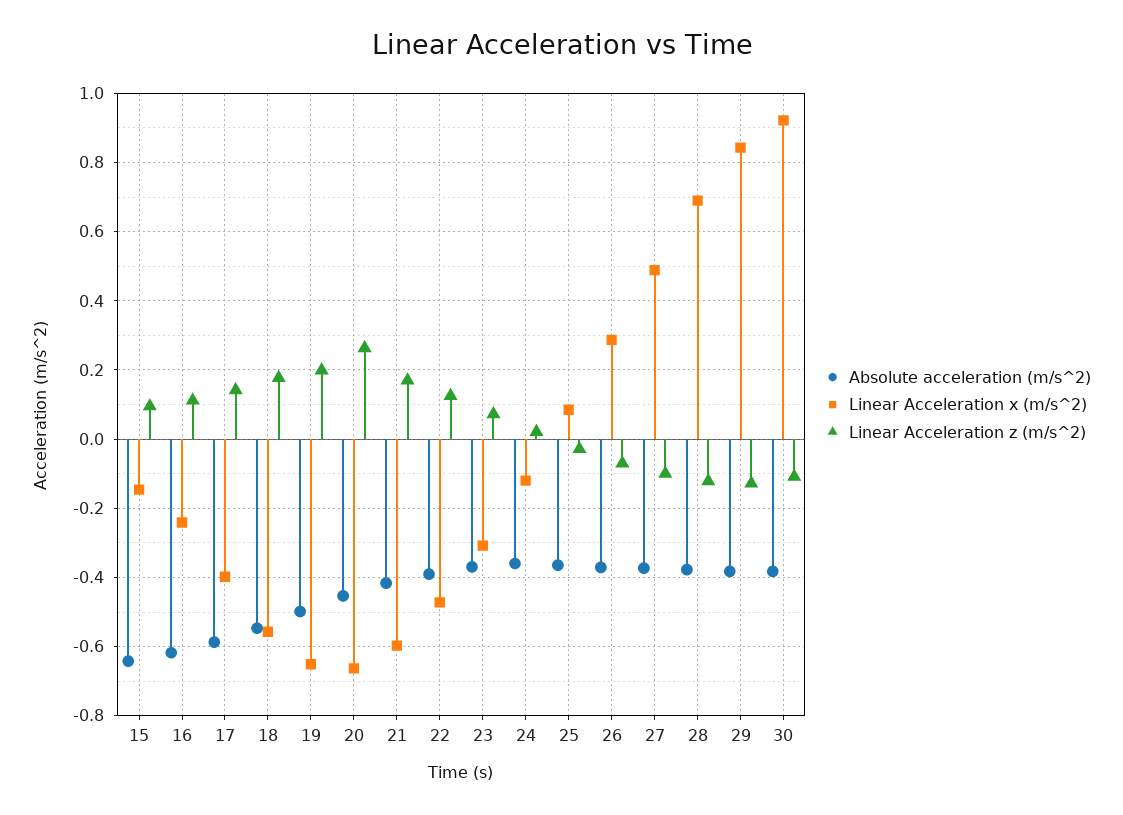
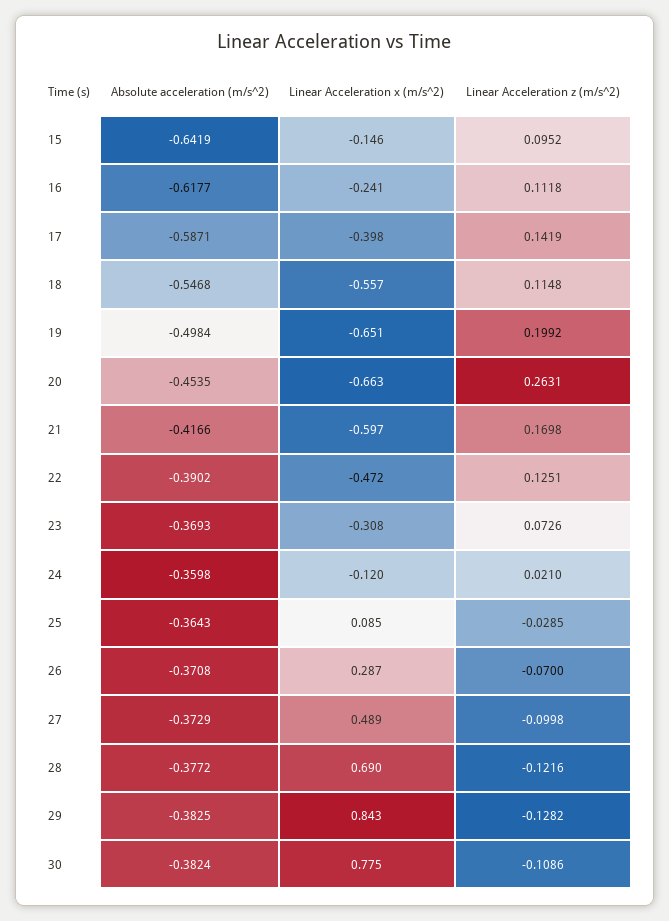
  {
    "Absolute acceleration (m/s^2)": {
      "15": -0.6419,
      "16": -0.6177,
      "17": -0.5871,
      "18": -0.5468,
      "19": -0.4984,
      "20": -0.4535,
      "21": -0.4166,
      "22": -0.3902,
      "23": -0.3693,
      "24": -0.3598,
      "25": -0.3643,
      "26": -0.3708,
      "27": -0.3729,
      "28": -0.3772,
      "29": -0.3825,
      "30": -0.3824
    },
    "Linear Acceleration x (m/s^2)": {
      "15": -0.146,
      "16": -0.241,
      "17": -0.398,
      "18": -0.557,
      "19": -0.651,
      "20": -0.663,
      "21": -0.597,
      "22": -0.472,
      "23": -0.308,
      "24": -0.12,
      "25": 0.085,
      "26": 0.287,
      "27": 0.489,
      "28": 0.69,
      "29": 0.843,
-     "30": 0.92
+     "30": 0.775
    },
    "Linear Acceleration z (m/s^2)": {
      "15": 0.0952,
      "16": 0.1118,
      "17": 0.1419,
-     "18": 0.18,
+     "18": 0.1148,
      "19": 0.1992,
      "20": 0.2631,
      "21": 0.1698,
      "22": 0.1251,
      "23": 0.0726,
      "24": 0.021,
      "25": -0.0285,
      "26": -0.07,
      "27": -0.0998,
      "28": -0.1216,
      "29": -0.1282,
      "30": -0.1086
    }
  }

